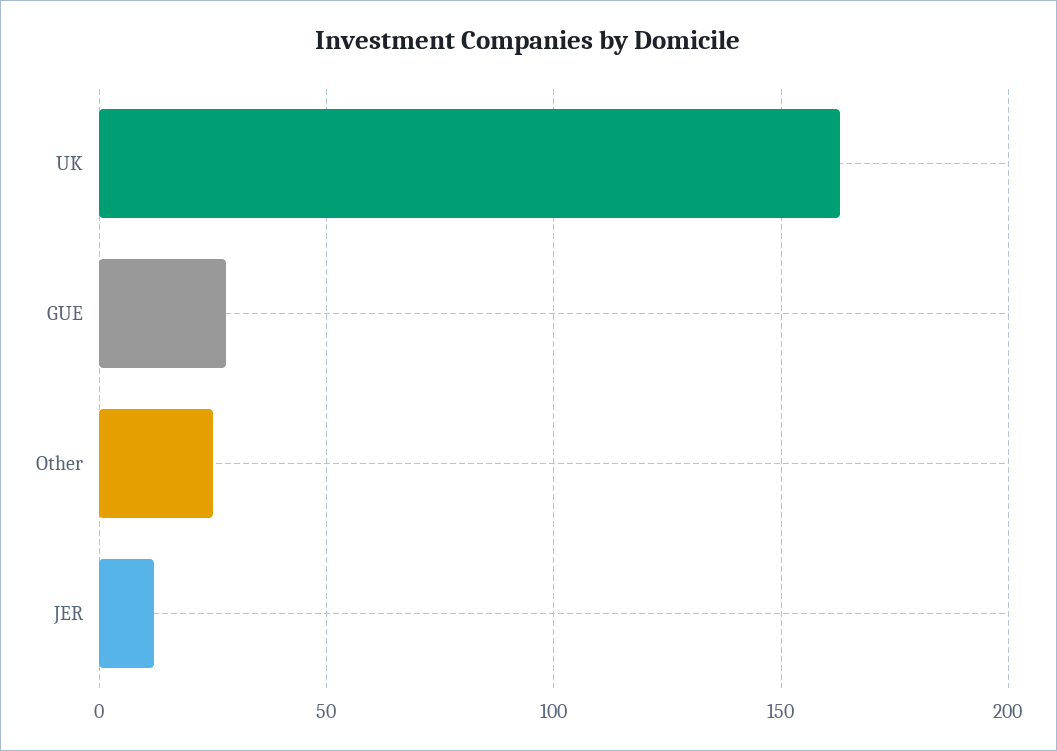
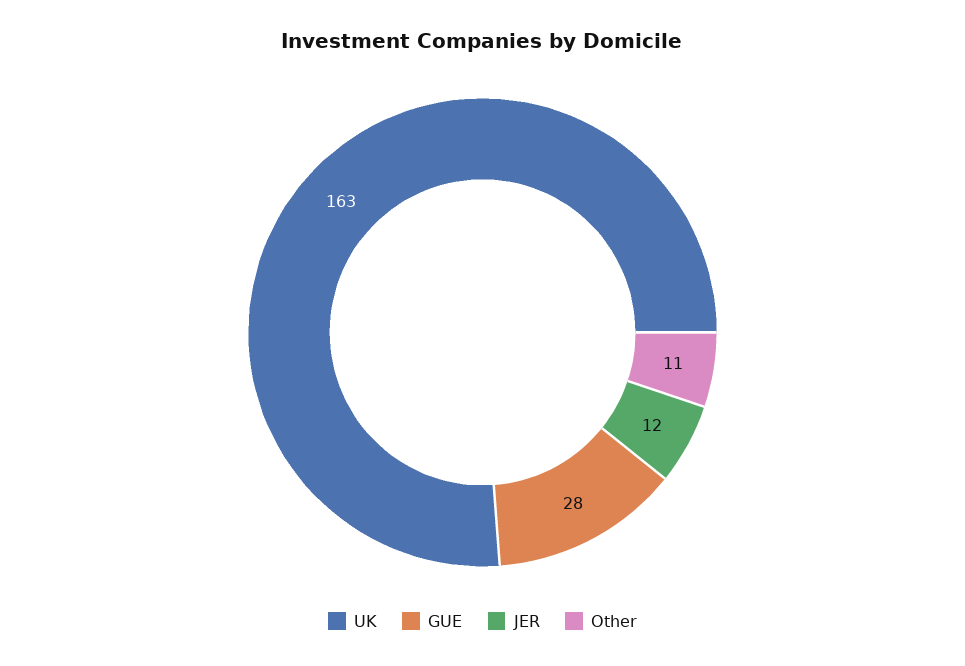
  {
    "UK": 163,
    "GUE": 28,
-   "Other": 25,
+   "Other": 11,
    "JER": 12
  }

